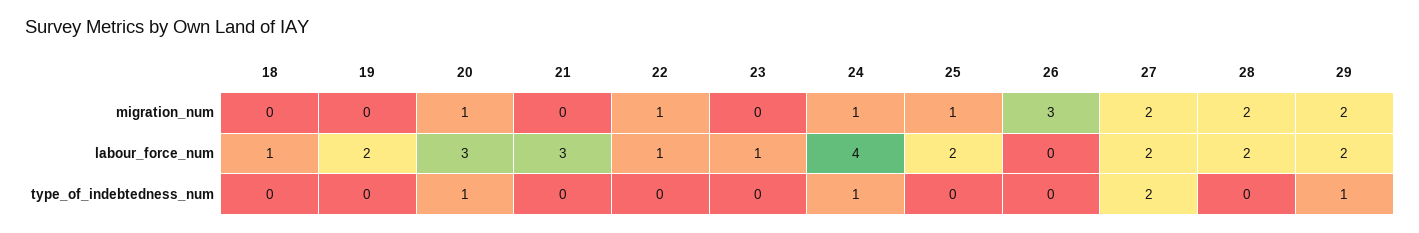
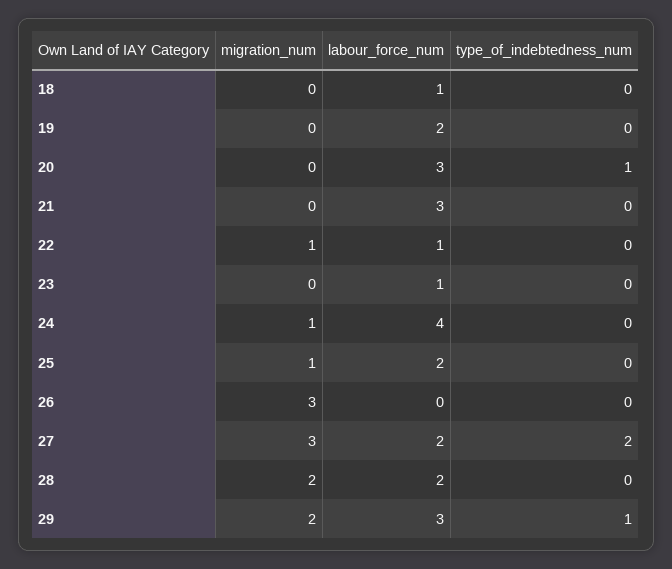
  {
    "18": {
      "migration_num": 0,
      "labour_force_num": 1,
      "type_of_indebtedness_num": 0
    },
    "19": {
      "migration_num": 0,
      "labour_force_num": 2,
      "type_of_indebtedness_num": 0
    },
    "20": {
-     "migration_num": 1,
+     "migration_num": 0,
      "labour_force_num": 3,
      "type_of_indebtedness_num": 1
    },
    "21": {
      "migration_num": 0,
      "labour_force_num": 3,
      "type_of_indebtedness_num": 0
    },
    "22": {
      "migration_num": 1,
      "labour_force_num": 1,
      "type_of_indebtedness_num": 0
    },
    "23": {
      "migration_num": 0,
      "labour_force_num": 1,
      "type_of_indebtedness_num": 0
    },
    "24": {
      "migration_num": 1,
      "labour_force_num": 4,
-     "type_of_indebtedness_num": 1
+     "type_of_indebtedness_num": 0
    },
    "25": {
      "migration_num": 1,
      "labour_force_num": 2,
      "type_of_indebtedness_num": 0
    },
    "26": {
      "migration_num": 3,
      "labour_force_num": 0,
      "type_of_indebtedness_num": 0
    },
    "27": {
-     "migration_num": 2,
+     "migration_num": 3,
      "labour_force_num": 2,
      "type_of_indebtedness_num": 2
    },
    "28": {
      "migration_num": 2,
      "labour_force_num": 2,
      "type_of_indebtedness_num": 0
    },
    "29": {
      "migration_num": 2,
-     "labour_force_num": 2,
+     "labour_force_num": 3,
      "type_of_indebtedness_num": 1
    }
  }

